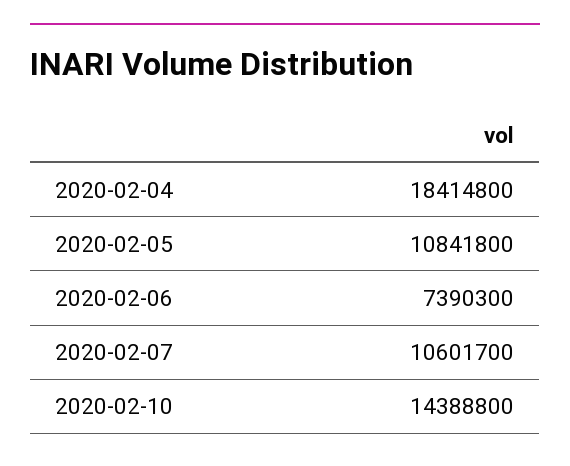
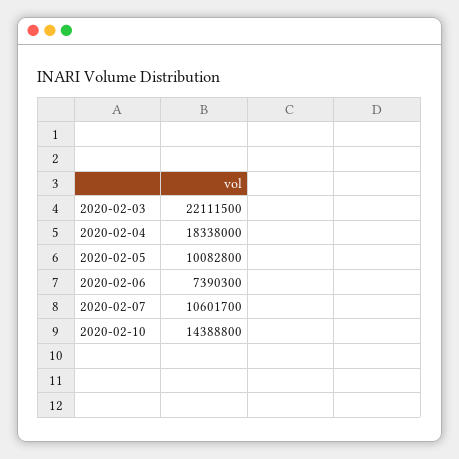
  {
-   "2020-02-04": 18414800,
+   "2020-02-04": 18338000,
-   "2020-02-05": 10841800,
+   "2020-02-05": 10082800,
    "2020-02-06": 7390300,
    "2020-02-07": 10601700,
-   "2020-02-10": 14388800
+   "2020-02-10": 14388800,
+   "2020-02-03": 22111500
  }

